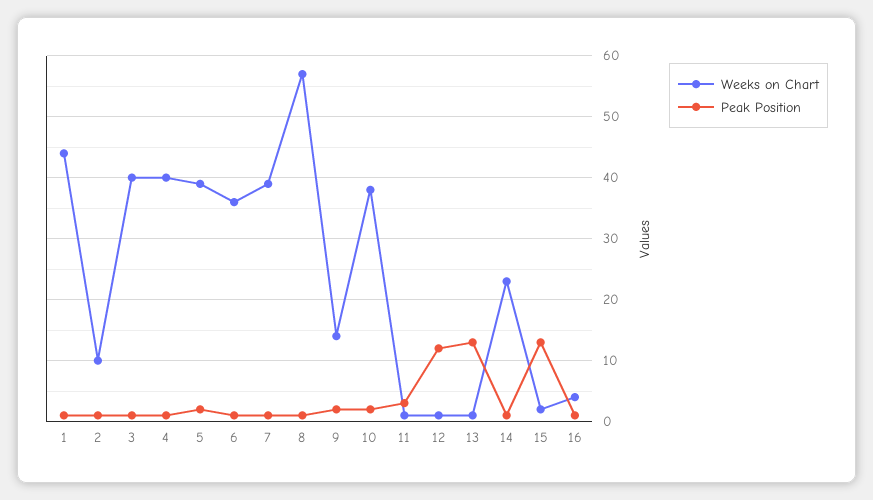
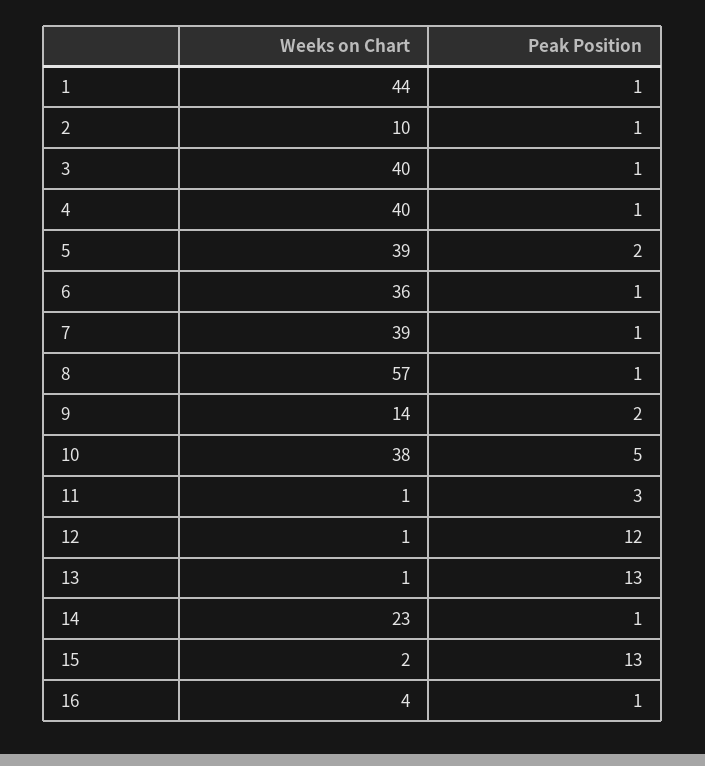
  {
    "Weeks on Chart": {
      "1": 44,
      "2": 10,
      "3": 40,
      "4": 40,
      "5": 39,
      "6": 36,
      "7": 39,
      "8": 57,
      "9": 14,
      "10": 38,
      "11": 1,
      "12": 1,
      "13": 1,
      "14": 23,
      "15": 2,
      "16": 4
    },
    "Peak Position": {
      "1": 1,
      "2": 1,
      "3": 1,
      "4": 1,
      "5": 2,
      "6": 1,
      "7": 1,
      "8": 1,
      "9": 2,
-     "10": 2,
+     "10": 5,
      "11": 3,
      "12": 12,
      "13": 13,
      "14": 1,
      "15": 13,
      "16": 1
    }
  }

